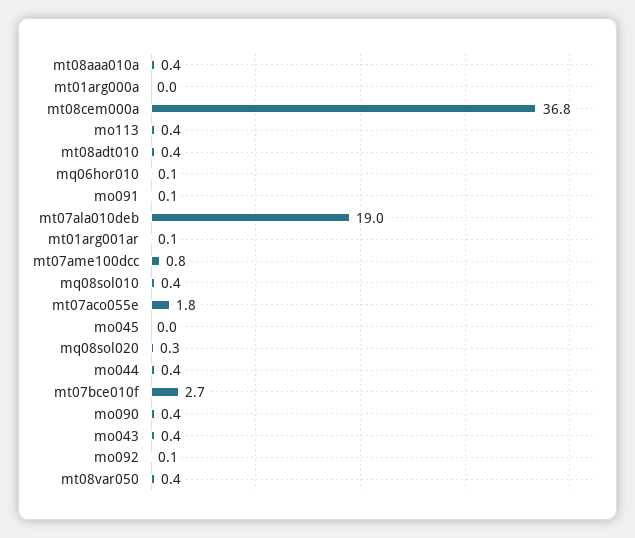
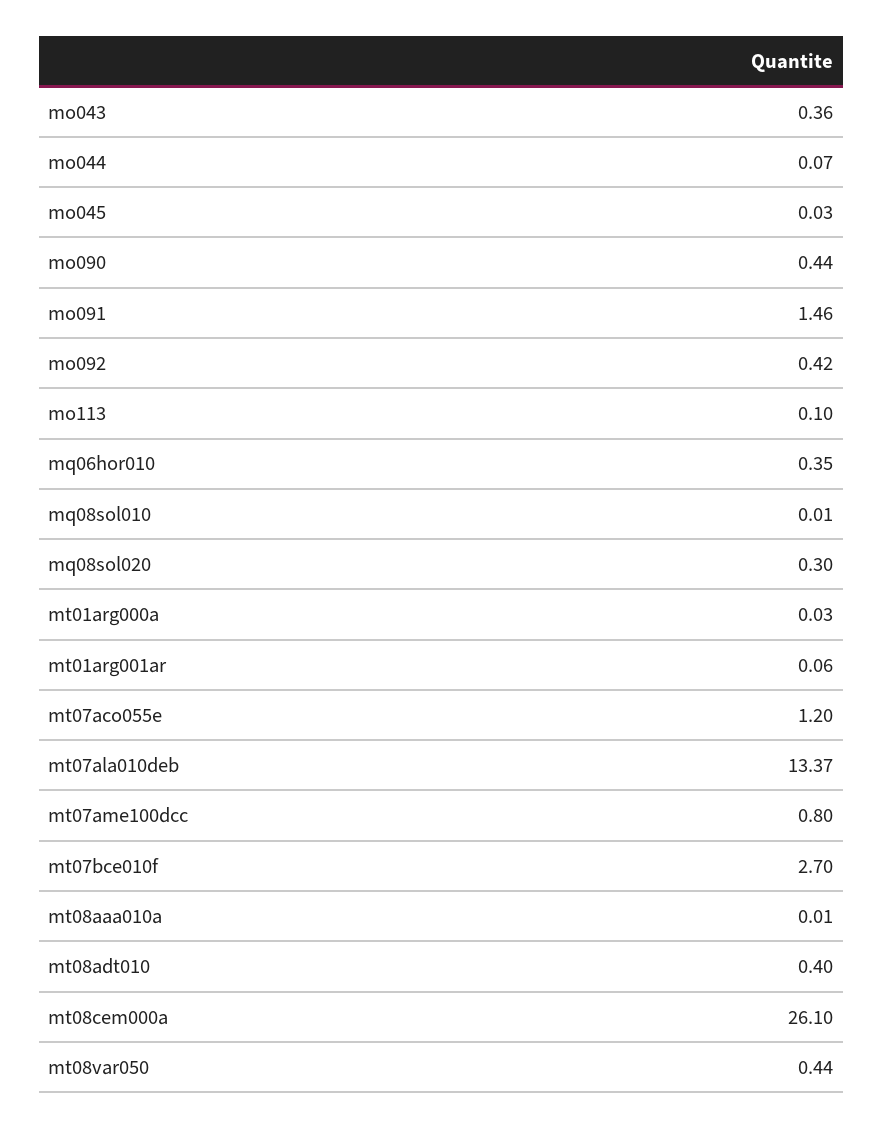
  {
-   "mt08aaa010a": 0.4,
+   "mt08aaa010a": 0.01,
    "mt01arg000a": 0.03,
-   "mt08cem000a": 36.8,
+   "mt08cem000a": 26.1,
-   "mo113": 0.4,
+   "mo113": 0.1,
    "mt08adt010": 0.4,
-   "mq06hor010": 0.1,
+   "mq06hor010": 0.35,
-   "mo091": 0.1,
+   "mo091": 1.46,
-   "mt07ala010deb": 19,
+   "mt07ala010deb": 13.37,
    "mt01arg001ar": 0.06,
    "mt07ame100dcc": 0.8,
-   "mq08sol010": 0.4,
+   "mq08sol010": 0.01,
-   "mt07aco055e": 1.8,
+   "mt07aco055e": 1.2,
    "mo045": 0.03,
    "mq08sol020": 0.3,
-   "mo044": 0.4,
+   "mo044": 0.07,
    "mt07bce010f": 2.7,
    "mo090": 0.44,
    "mo043": 0.36,
-   "mo092": 0.1,
+   "mo092": 0.42,
    "mt08var050": 0.44
  }

